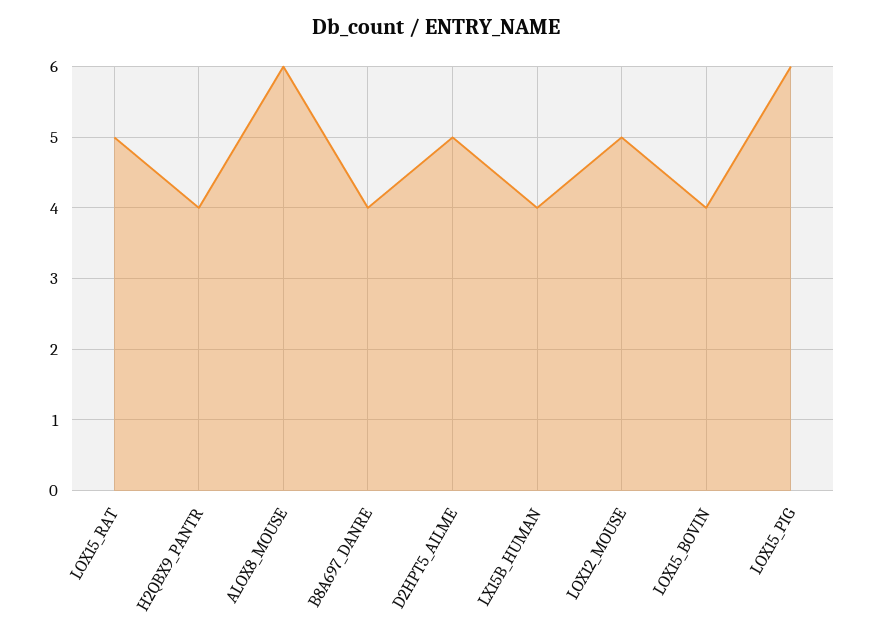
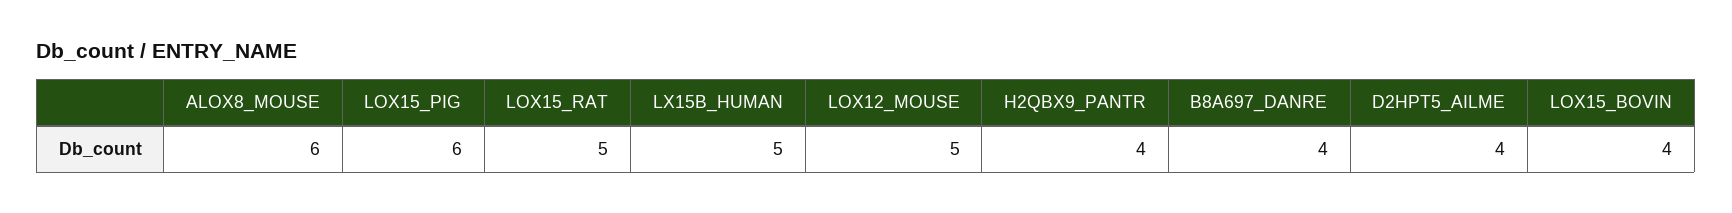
  {
    "LOX15_RAT": 5,
    "H2QBX9_PANTR": 4,
    "ALOX8_MOUSE": 6,
    "B8A697_DANRE": 4,
-   "D2HPT5_AILME": 5,
+   "D2HPT5_AILME": 4,
-   "LX15B_HUMAN": 4,
+   "LX15B_HUMAN": 5,
    "LOX12_MOUSE": 5,
    "LOX15_BOVIN": 4,
    "LOX15_PIG": 6
  }

